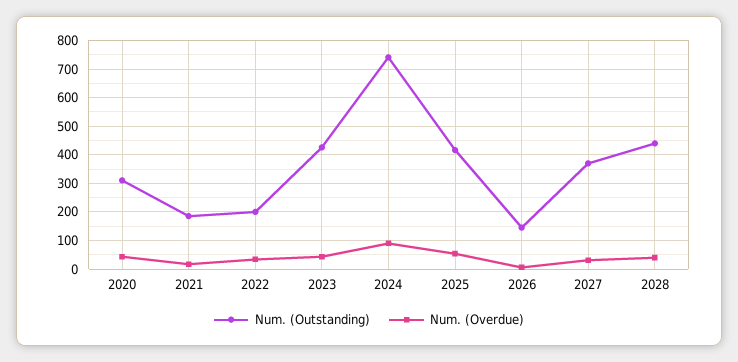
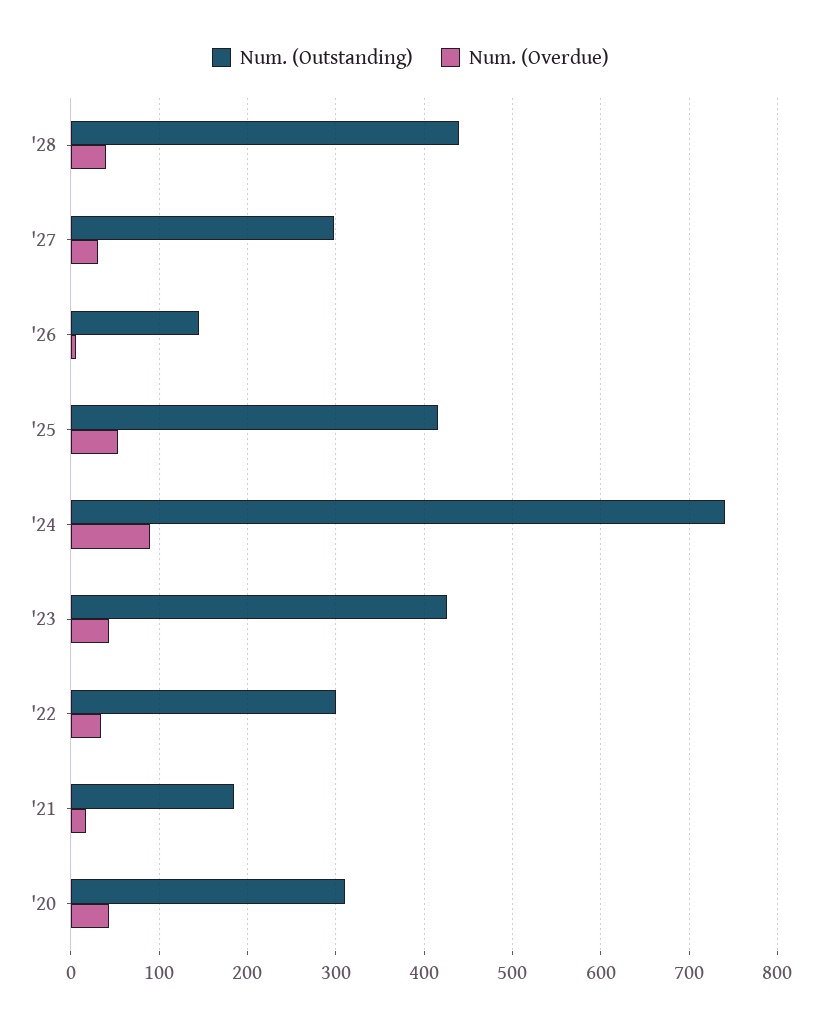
  {
    "Num. (Outstanding)": {
      "2020": 310,
      "2021": 190,
-     "2022": 200,
+     "2022": 300,
      "2023": 430,
      "2024": 740,
      "2025": 420,
      "2026": 150,
-     "2027": 375,
+     "2027": 300,
      "2028": 440
    },
    "Num. (Overdue)": {
      "2020": 40,
      "2021": 20,
      "2022": 30,
      "2023": 40,
      "2024": 90,
      "2025": 50,
      "2026": 10,
      "2027": 30,
      "2028": 40
    }
  }

